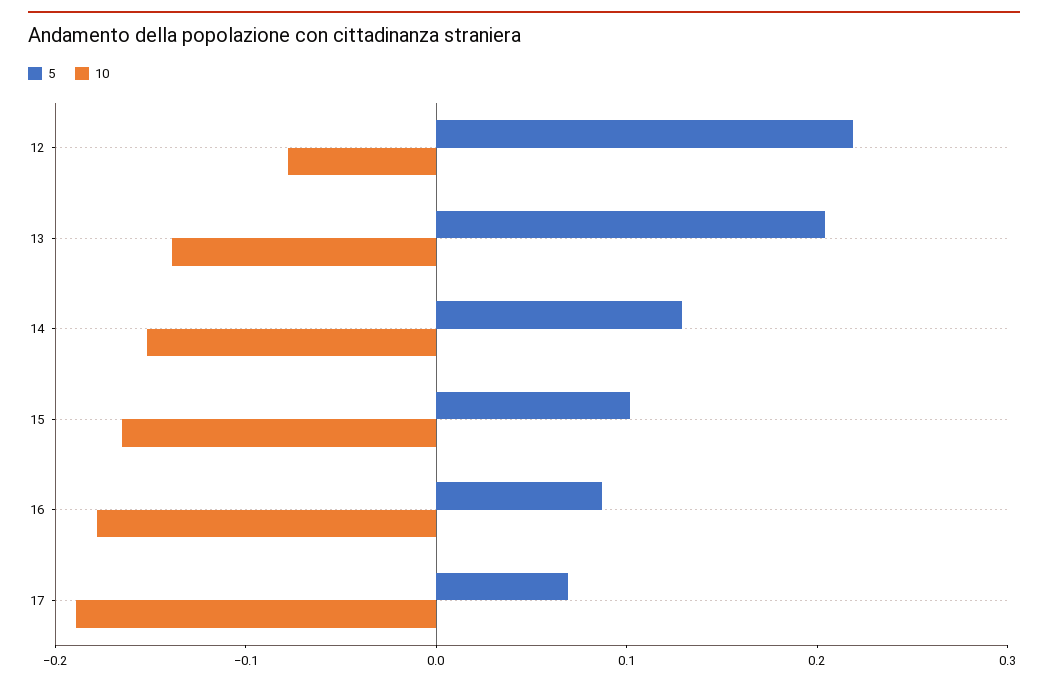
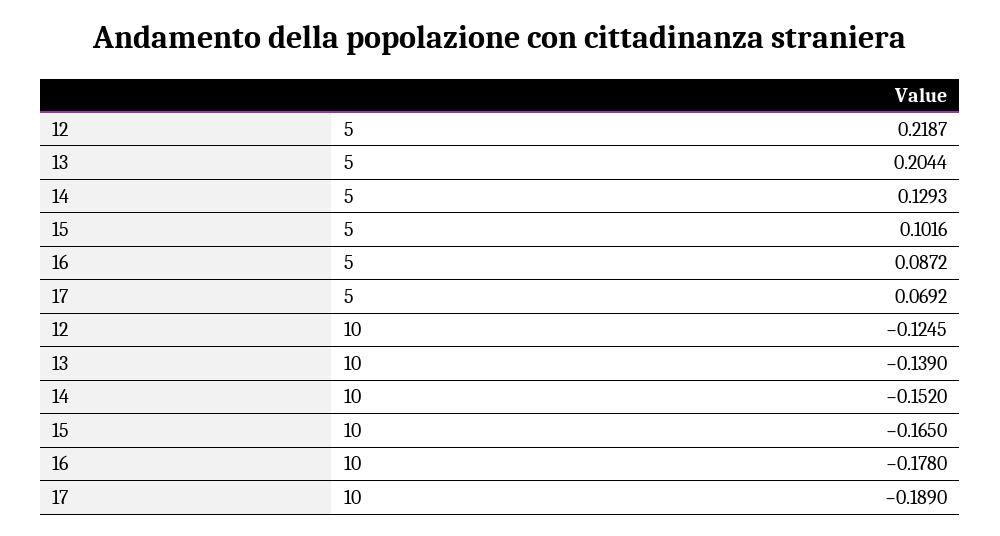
  {
    "5": {
      "12": 0.2187,
      "13": 0.2044,
      "14": 0.1293,
      "15": 0.1016,
      "16": 0.0872,
      "17": 0.0692
    },
    "10": {
-     "12": -0.08,
+     "12": -0.1245,
      "13": -0.139,
      "14": -0.152,
      "15": -0.165,
      "16": -0.178,
      "17": -0.189
    }
  }

